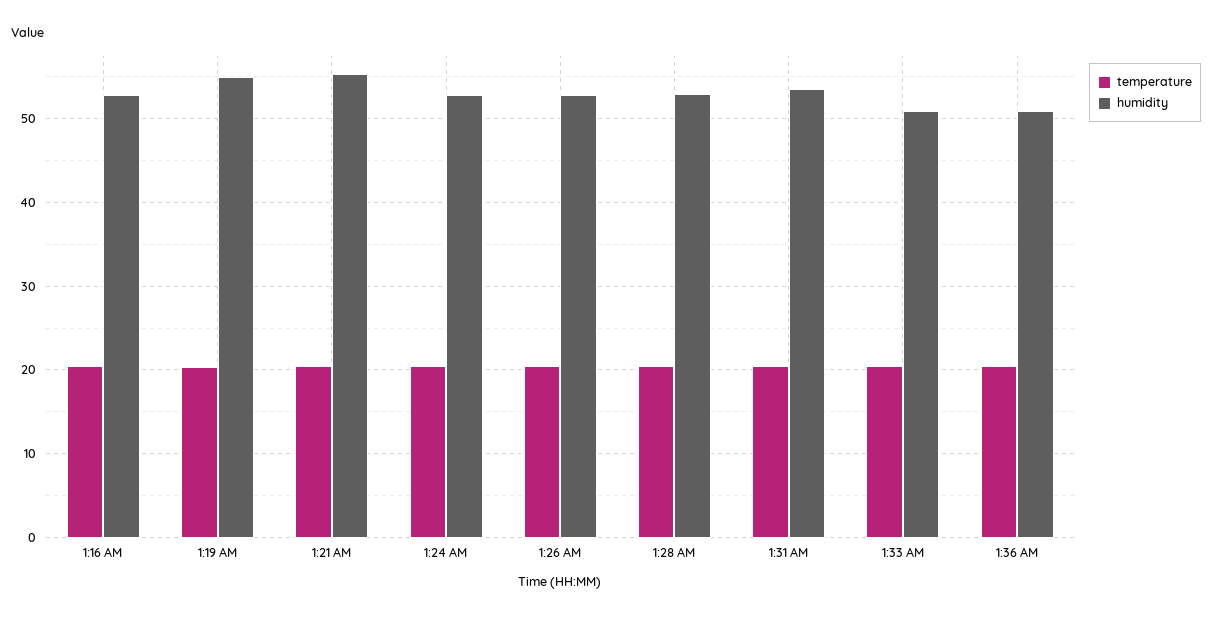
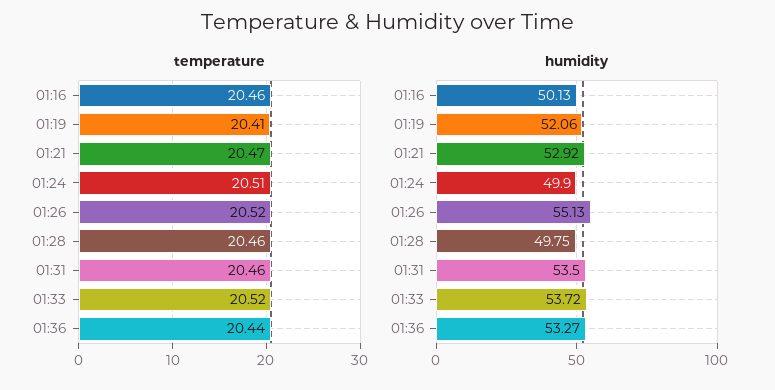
  {
    "temperature": {
      "1:16 AM": 20.46,
      "1:19 AM": 20.41,
      "1:21 AM": 20.47,
      "1:24 AM": 20.51,
      "1:26 AM": 20.52,
      "1:28 AM": 20.46,
      "1:31 AM": 20.46,
      "1:33 AM": 20.52,
      "1:36 AM": 20.44
    },
    "humidity": {
-     "1:16 AM": 53,
+     "1:16 AM": 50.13,
-     "1:19 AM": 55,
+     "1:19 AM": 52.06,
-     "1:21 AM": 55,
+     "1:21 AM": 52.92,
-     "1:24 AM": 53,
+     "1:24 AM": 49.9,
-     "1:26 AM": 53,
+     "1:26 AM": 55.13,
-     "1:28 AM": 53,
+     "1:28 AM": 49.75,
      "1:31 AM": 53.5,
-     "1:33 AM": 51,
+     "1:33 AM": 53.72,
-     "1:36 AM": 51
+     "1:36 AM": 53.27
    }
  }

